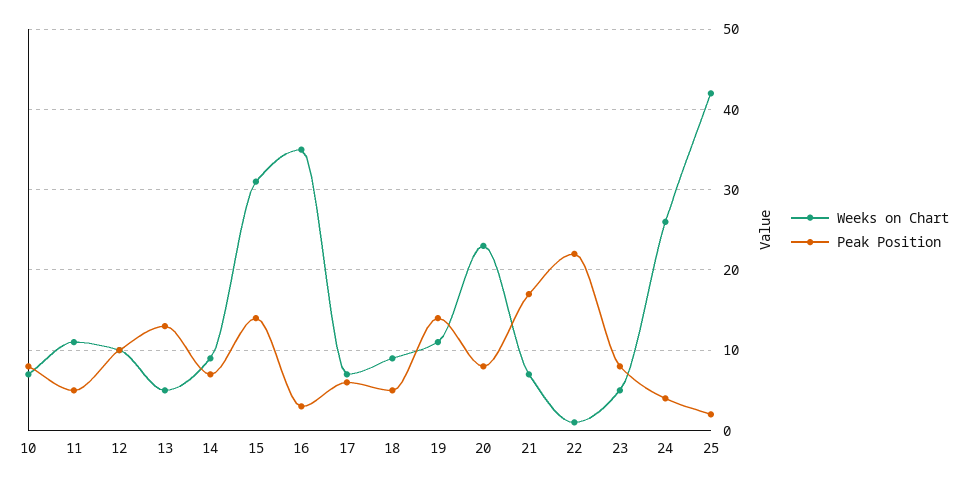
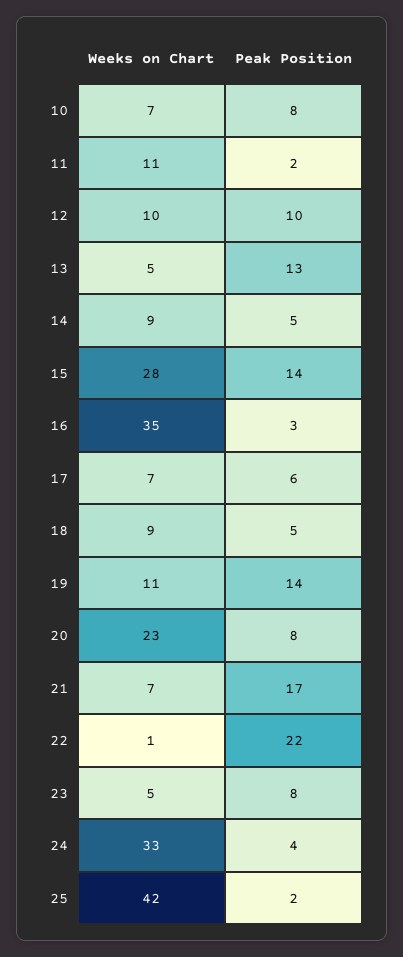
  {
    "Weeks on Chart": {
      "10": 7,
      "11": 11,
      "12": 10,
      "13": 5,
      "14": 9,
-     "15": 31,
+     "15": 28,
      "16": 35,
      "17": 7,
      "18": 9,
      "19": 11,
      "20": 23,
      "21": 7,
      "22": 1,
      "23": 5,
-     "24": 26,
+     "24": 33,
      "25": 42
    },
    "Peak Position": {
      "10": 8,
-     "11": 5,
+     "11": 2,
      "12": 10,
      "13": 13,
-     "14": 7,
+     "14": 5,
      "15": 14,
      "16": 3,
      "17": 6,
      "18": 5,
      "19": 14,
      "20": 8,
      "21": 17,
      "22": 22,
      "23": 8,
      "24": 4,
      "25": 2
    }
  }

